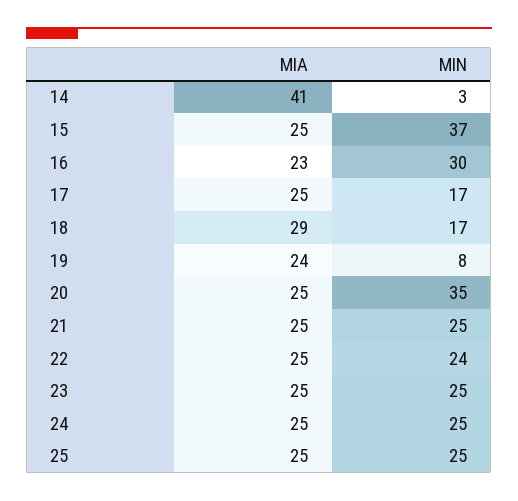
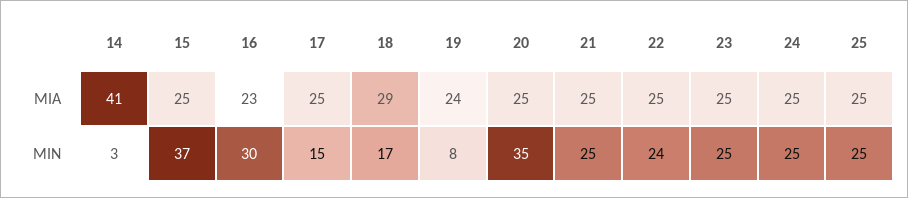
  {
    "MIA": {
      "14": 41,
      "15": 25,
      "16": 23,
      "17": 25,
      "18": 29,
      "19": 24,
      "20": 25,
      "21": 25,
      "22": 25,
      "23": 25,
      "24": 25,
      "25": 25
    },
    "MIN": {
      "14": 3,
      "15": 37,
      "16": 30,
-     "17": 17,
+     "17": 15,
      "18": 17,
      "19": 8,
      "20": 35,
      "21": 25,
      "22": 24,
      "23": 25,
      "24": 25,
      "25": 25
    }
  }

